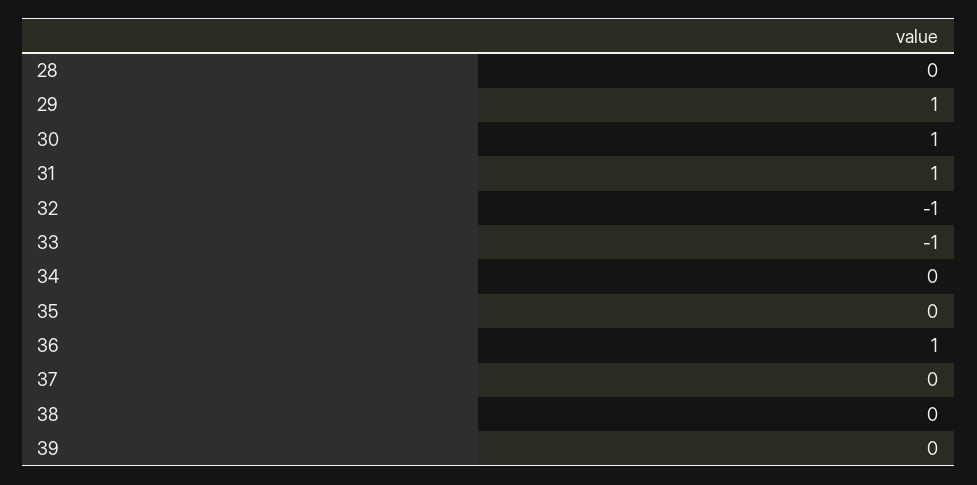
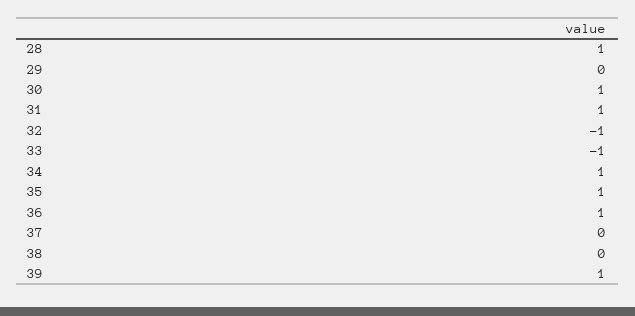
  {
-   "28": 0,
+   "28": 1,
-   "29": 1,
+   "29": 0,
    "30": 1,
    "31": 1,
    "32": -1,
    "33": -1,
-   "34": 0,
+   "34": 1,
-   "35": 0,
+   "35": 1,
    "36": 1,
    "37": 0,
    "38": 0,
-   "39": 0
+   "39": 1
  }

